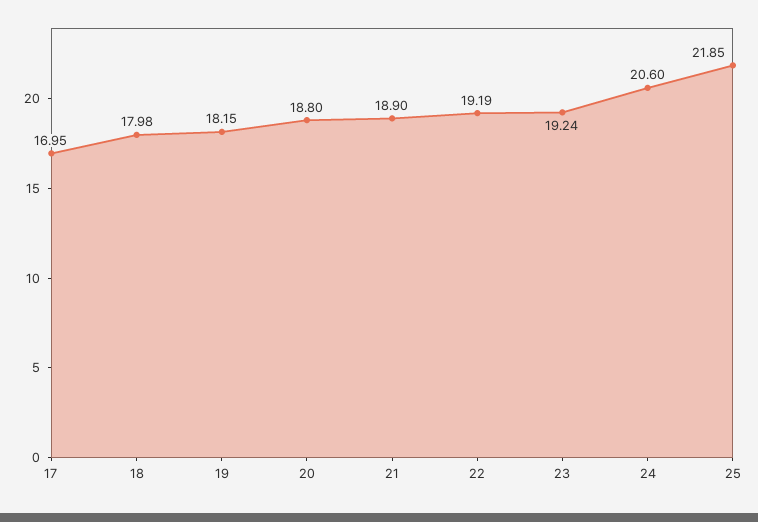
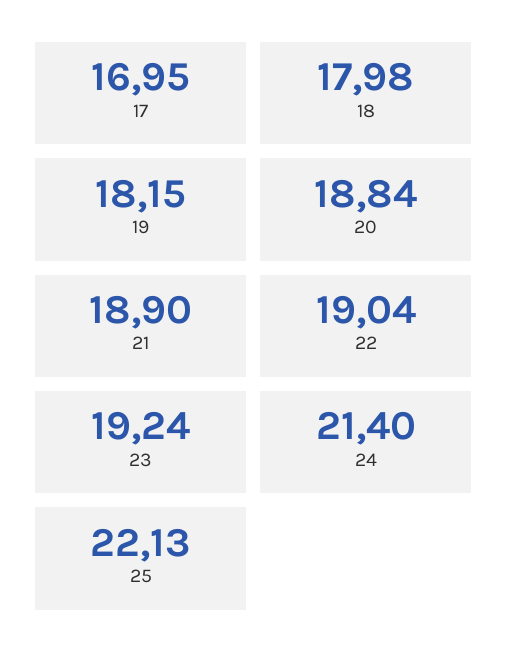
  {
    "17": 16.95,
    "18": 17.98,
    "19": 18.15,
-   "20": 18.8,
+   "20": 18.84,
    "21": 18.9,
-   "22": 19.19,
+   "22": 19.04,
    "23": 19.24,
-   "24": 20.6,
+   "24": 21.4,
-   "25": 21.85
+   "25": 22.13
  }

